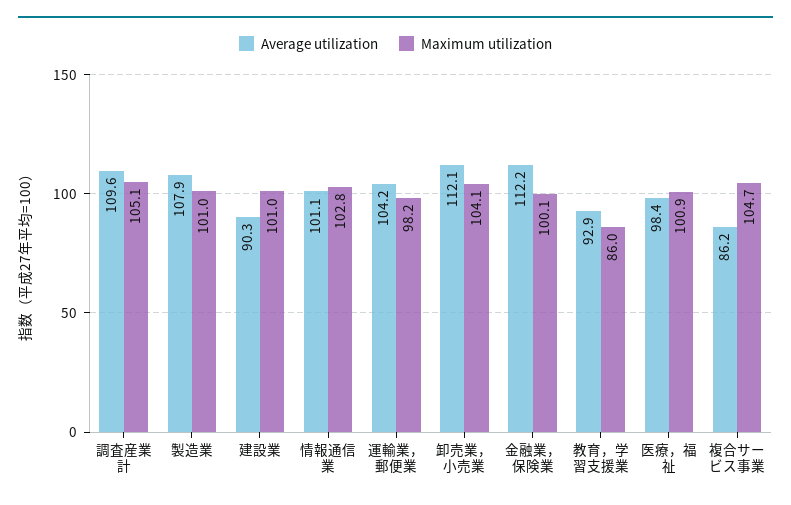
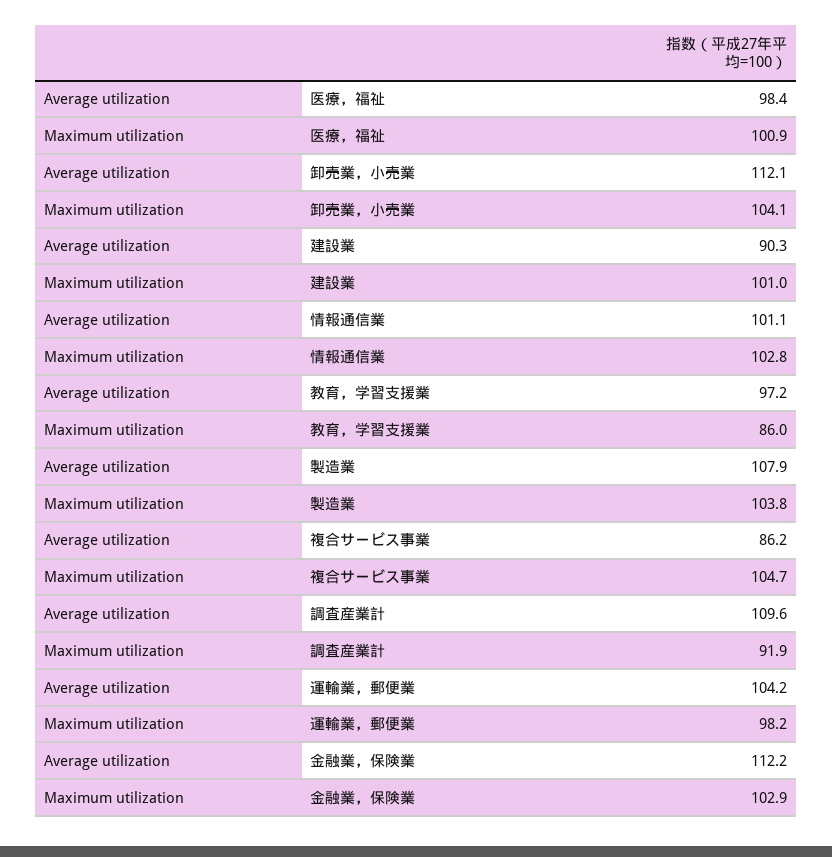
  {
    "Average utilization": {
      "調査産業計": 109.6,
      "製造業": 107.9,
      "建設業": 90.3,
      "情報通信業": 101.1,
      "運輸業，郵便業": 104.2,
      "卸売業，小売業": 112.1,
      "金融業，保険業": 112.2,
-     "教育，学習支援業": 92.9,
+     "教育，学習支援業": 97.2,
      "医療，福祉": 98.4,
      "複合サービス事業": 86.2
    },
    "Maximum utilization": {
-     "調査産業計": 105.1,
+     "調査産業計": 91.9,
-     "製造業": 101,
+     "製造業": 103.8,
      "建設業": 101,
      "情報通信業": 102.8,
      "運輸業，郵便業": 98.2,
      "卸売業，小売業": 104.1,
-     "金融業，保険業": 100.1,
+     "金融業，保険業": 102.9,
      "教育，学習支援業": 86,
      "医療，福祉": 100.9,
      "複合サービス事業": 104.7
    }
  }

